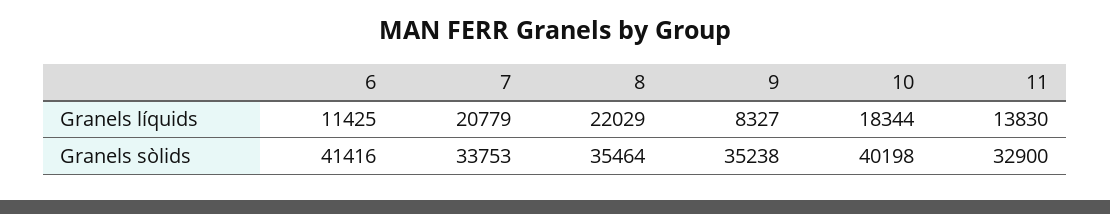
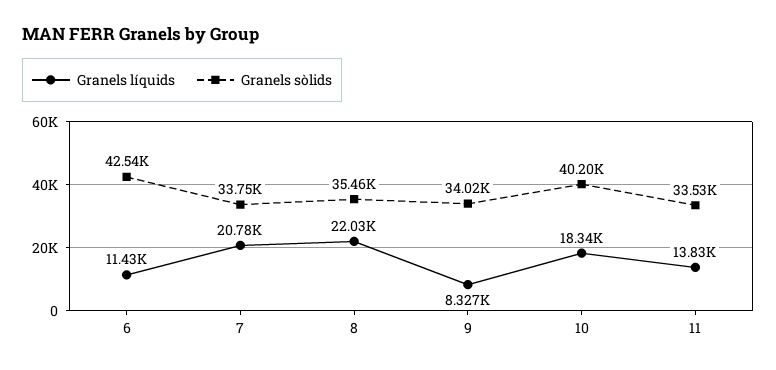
  {
    "Granels líquids": {
      "6": 11425,
      "7": 20779,
      "8": 22029,
      "9": 8327,
      "10": 18344,
      "11": 13830
    },
    "Granels sòlids": {
-     "6": 41416,
+     "6": 42540,
      "7": 33753,
      "8": 35464,
-     "9": 35238,
+     "9": 34020,
      "10": 40198,
-     "11": 32900
+     "11": 33530
    }
  }

